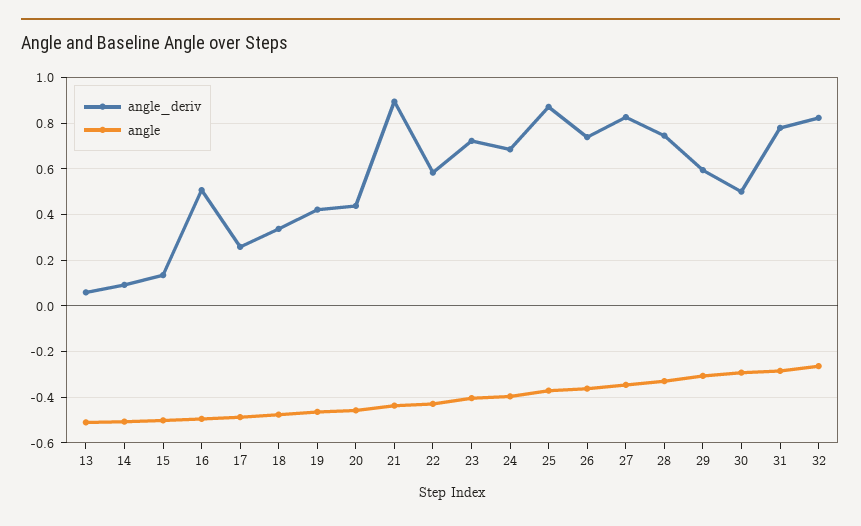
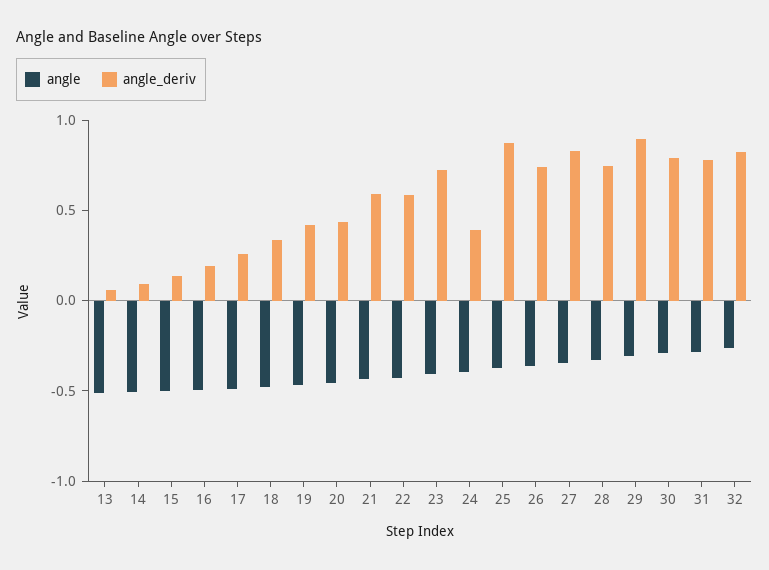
  {
    "angle_deriv": {
      "13": 0.05,
      "14": 0.1,
      "15": 0.15,
-     "16": 0.5,
+     "16": 0.2,
      "17": 0.25,
      "18": 0.35,
      "19": 0.4,
      "20": 0.45,
-     "21": 0.9,
+     "21": 0.6,
      "22": 0.6,
      "23": 0.7,
-     "24": 0.7,
+     "24": 0.4,
      "25": 0.85,
      "26": 0.75,
      "27": 0.85,
      "28": 0.75,
-     "29": 0.6,
+     "29": 0.9,
-     "30": 0.5,
+     "30": 0.8,
      "31": 0.8,
      "32": 0.8
    },
    "angle": {
      "13": -0.5,
      "14": -0.5,
      "15": -0.5,
      "16": -0.5,
      "17": -0.5,
      "18": -0.5,
      "19": -0.45,
      "20": -0.45,
      "21": -0.45,
      "22": -0.45,
      "23": -0.4,
      "24": -0.4,
      "25": -0.35,
      "26": -0.35,
      "27": -0.35,
      "28": -0.35,
      "29": -0.3,
      "30": -0.3,
      "31": -0.3,
      "32": -0.25
    }
  }

